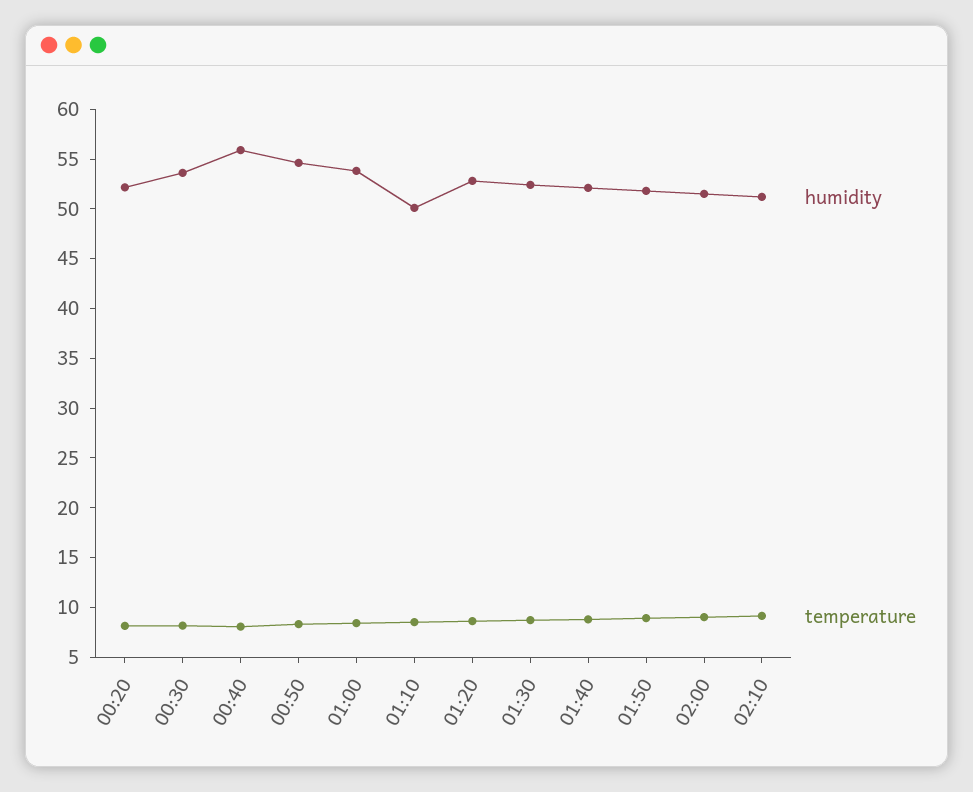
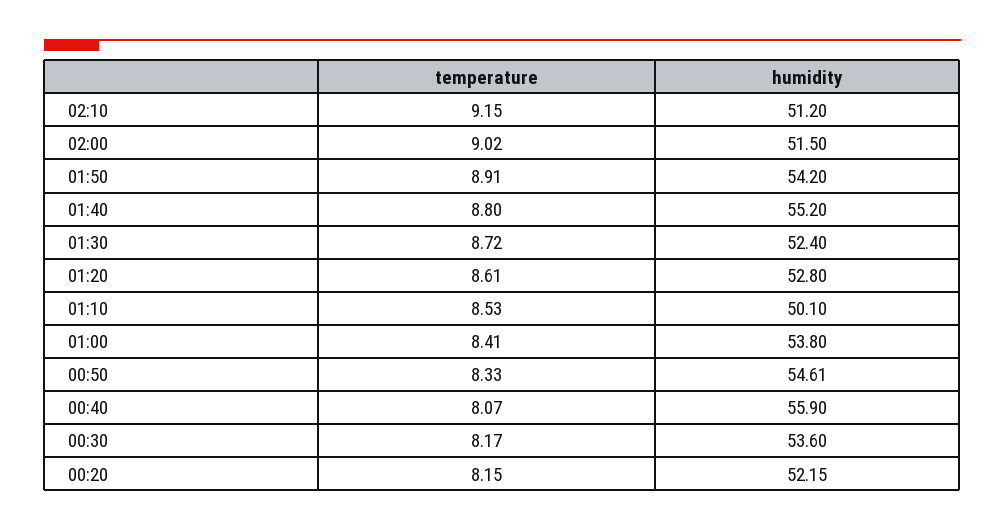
  {
    "humidity": {
      "00:20": 52.15,
      "00:30": 53.6,
      "00:40": 55.9,
      "00:50": 54.61,
      "01:00": 53.8,
      "01:10": 50.1,
      "01:20": 52.8,
      "01:30": 52.4,
-     "01:40": 52,
+     "01:40": 55.2,
-     "01:50": 52,
+     "01:50": 54.2,
      "02:00": 51.5,
      "02:10": 51.2
    },
    "temperature": {
      "00:20": 8.15,
      "00:30": 8.17,
      "00:40": 8.07,
      "00:50": 8.33,
      "01:00": 8.41,
      "01:10": 8.53,
      "01:20": 8.61,
      "01:30": 8.72,
      "01:40": 8.8,
      "01:50": 8.91,
      "02:00": 9.02,
      "02:10": 9.15
    }
  }

